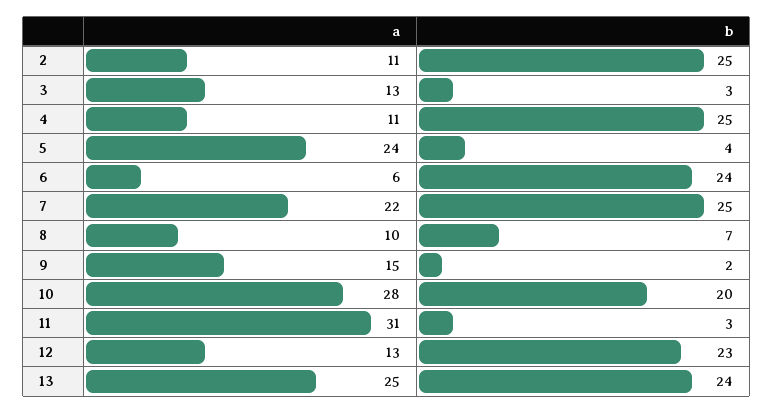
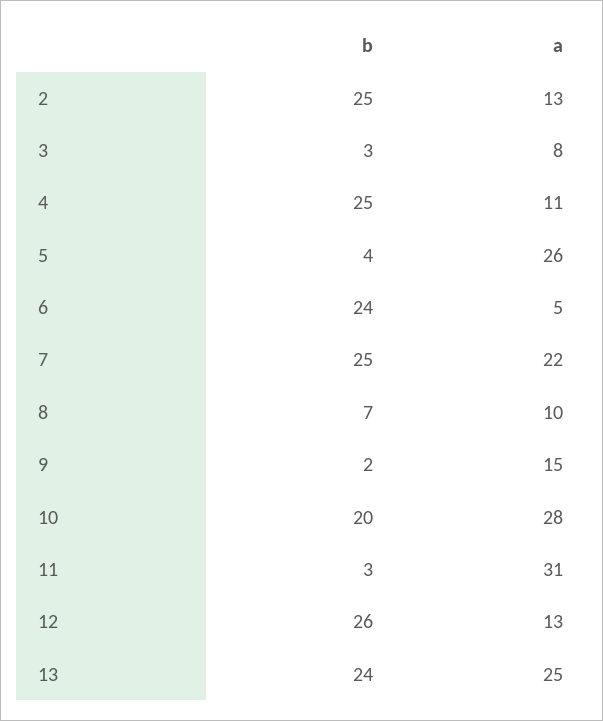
  {
    "a": {
-     "2": 11,
+     "2": 13,
-     "3": 13,
+     "3": 8,
      "4": 11,
-     "5": 24,
+     "5": 26,
-     "6": 6,
+     "6": 5,
      "7": 22,
      "8": 10,
      "9": 15,
      "10": 28,
      "11": 31,
      "12": 13,
      "13": 25
    },
    "b": {
      "2": 25,
      "3": 3,
      "4": 25,
      "5": 4,
      "6": 24,
      "7": 25,
      "8": 7,
      "9": 2,
      "10": 20,
      "11": 3,
-     "12": 23,
+     "12": 26,
      "13": 24
    }
  }

